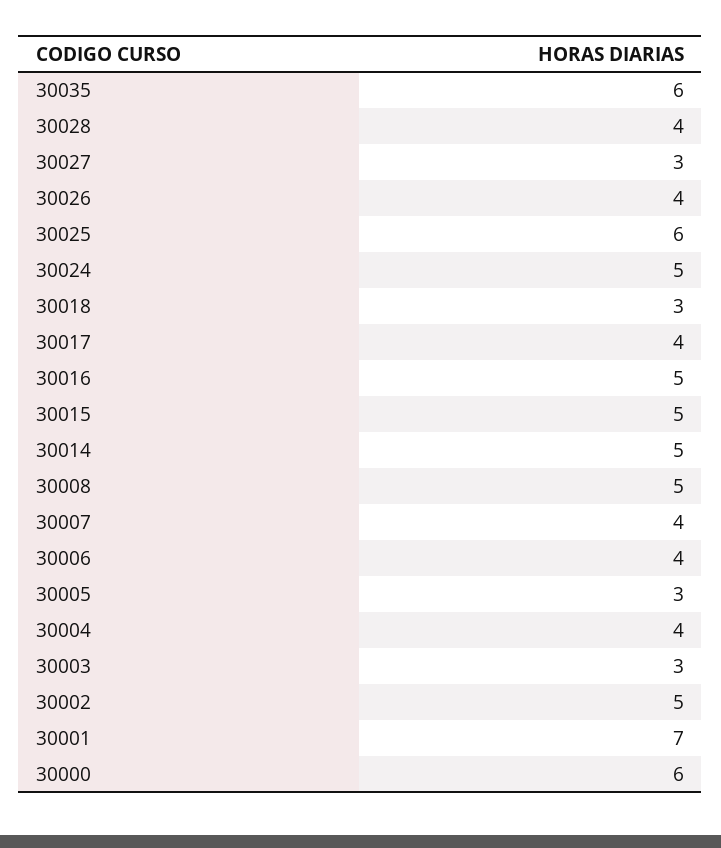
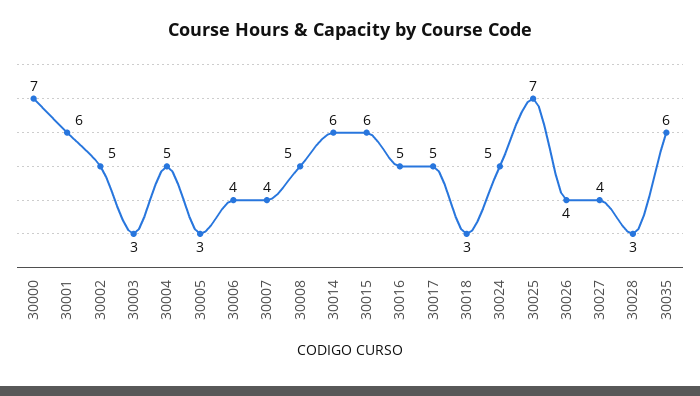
  {
    "30035": 6,
-   "30028": 4,
+   "30028": 3,
-   "30027": 3,
+   "30027": 4,
    "30026": 4,
-   "30025": 6,
+   "30025": 7,
    "30024": 5,
    "30018": 3,
-   "30017": 4,
+   "30017": 5,
    "30016": 5,
-   "30015": 5,
+   "30015": 6,
-   "30014": 5,
+   "30014": 6,
    "30008": 5,
    "30007": 4,
    "30006": 4,
    "30005": 3,
-   "30004": 4,
+   "30004": 5,
    "30003": 3,
    "30002": 5,
-   "30001": 7,
+   "30001": 6,
-   "30000": 6
+   "30000": 7
  }

